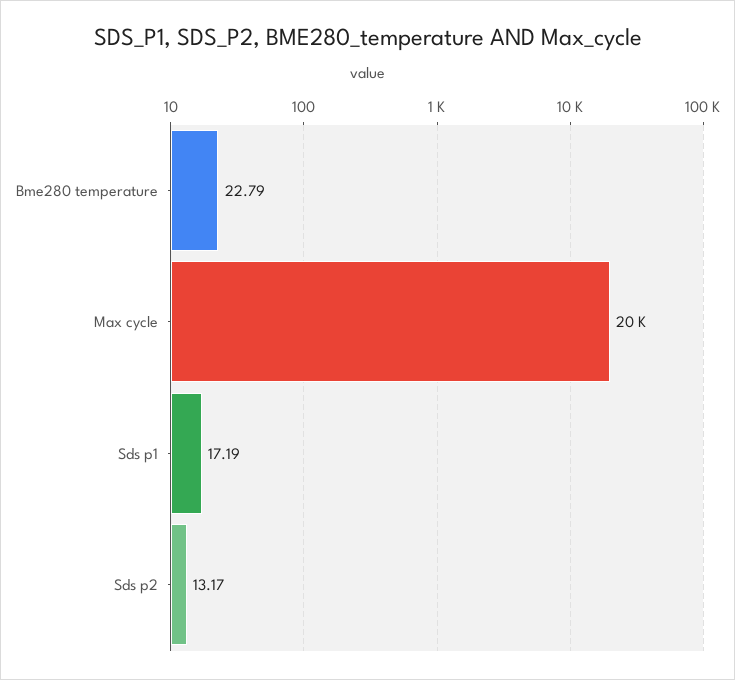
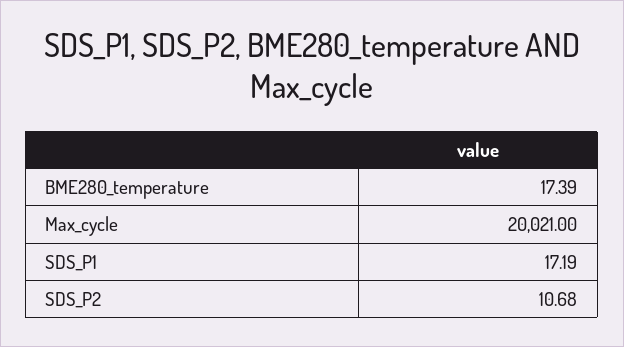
  {
-   "Bme280 temperature": 22.79,
+   "Bme280 temperature": 17.39,
    "Max cycle": 20021,
    "Sds p1": 17.19,
-   "Sds p2": 13.17
+   "Sds p2": 10.68
  }

